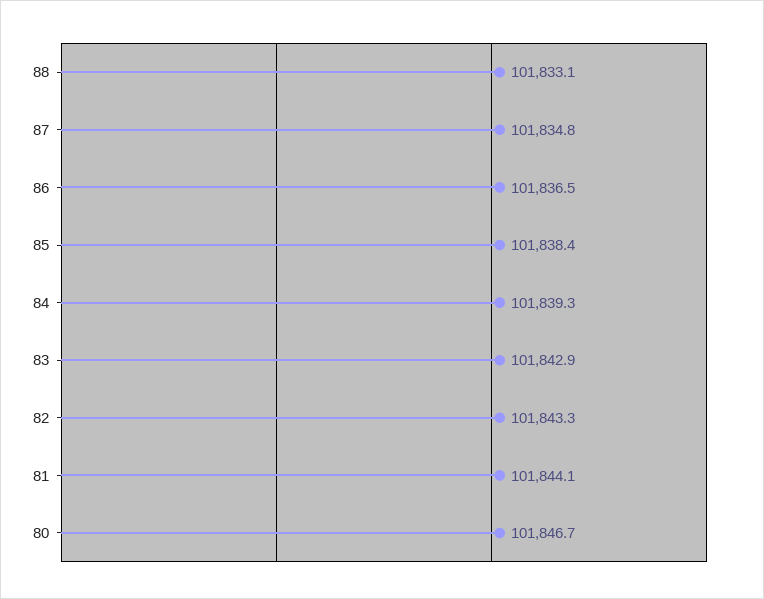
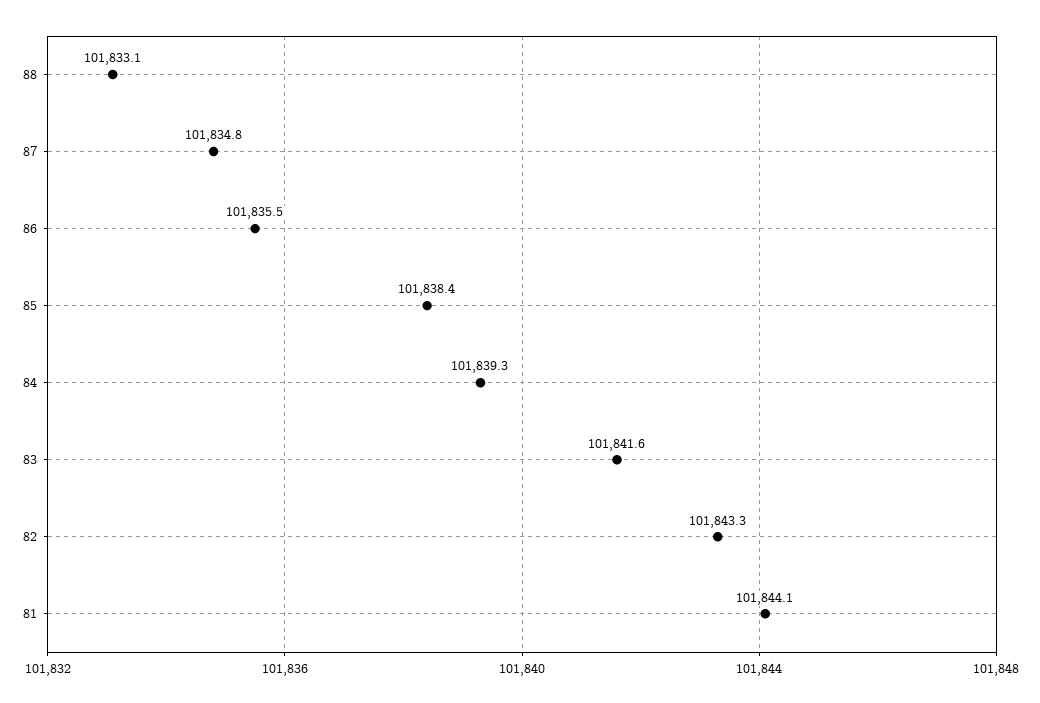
  {
    "88": 101833.1,
    "87": 101834.8,
-   "86": 101836.5,
+   "86": 101835.5,
    "85": 101838.4,
    "84": 101839.3,
-   "83": 101842.9,
+   "83": 101841.6,
    "82": 101843.3,
-   "81": 101844.1,
+   "81": 101844.1
-   "80": 101846.7
  }

